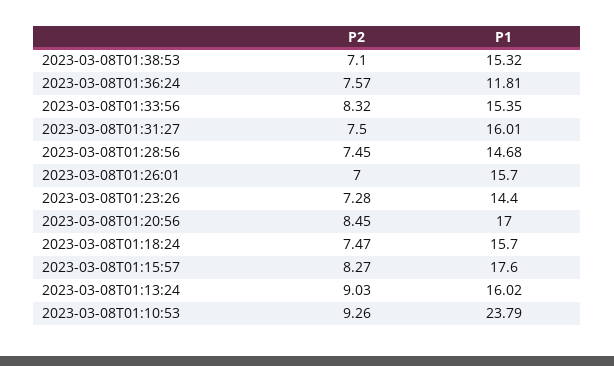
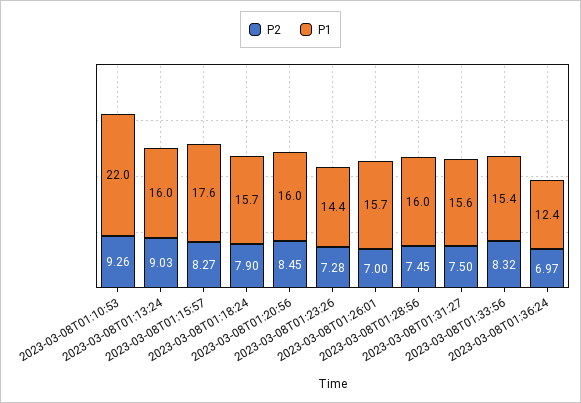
  {
    "P2": {
-     "2023-03-08T01:38:53": 7.1,
-     "2023-03-08T01:36:24": 7.57,
+     "2023-03-08T01:36:24": 6.97,
      "2023-03-08T01:33:56": 8.32,
      "2023-03-08T01:31:27": 7.5,
      "2023-03-08T01:28:56": 7.45,
      "2023-03-08T01:26:01": 7,
      "2023-03-08T01:23:26": 7.28,
      "2023-03-08T01:20:56": 8.45,
-     "2023-03-08T01:18:24": 7.47,
+     "2023-03-08T01:18:24": 7.9,
      "2023-03-08T01:15:57": 8.27,
      "2023-03-08T01:13:24": 9.03,
      "2023-03-08T01:10:53": 9.26
    },
    "P1": {
-     "2023-03-08T01:38:53": 15.32,
-     "2023-03-08T01:36:24": 11.81,
+     "2023-03-08T01:36:24": 12.4,
      "2023-03-08T01:33:56": 15.35,
-     "2023-03-08T01:31:27": 16.01,
+     "2023-03-08T01:31:27": 15.6,
-     "2023-03-08T01:28:56": 14.68,
+     "2023-03-08T01:28:56": 16,
      "2023-03-08T01:26:01": 15.7,
      "2023-03-08T01:23:26": 14.4,
-     "2023-03-08T01:20:56": 17,
+     "2023-03-08T01:20:56": 16,
      "2023-03-08T01:18:24": 15.7,
      "2023-03-08T01:15:57": 17.6,
      "2023-03-08T01:13:24": 16.02,
-     "2023-03-08T01:10:53": 23.79
+     "2023-03-08T01:10:53": 22
    }
  }

